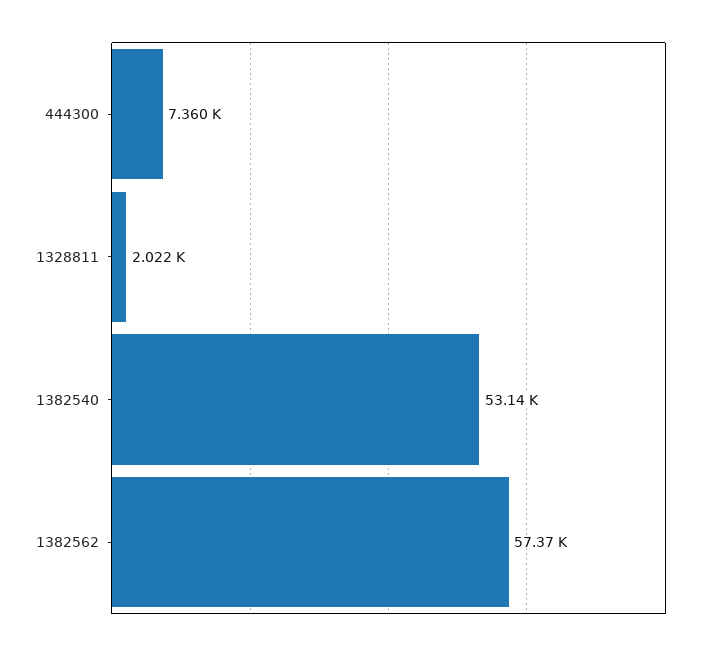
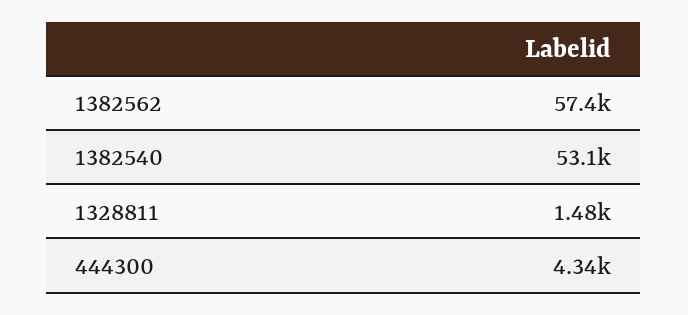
  {
-   "444300": 7360,
+   "444300": 4340,
-   "1328811": 2022,
+   "1328811": 1480,
    "1382540": 53140,
    "1382562": 57370
  }

